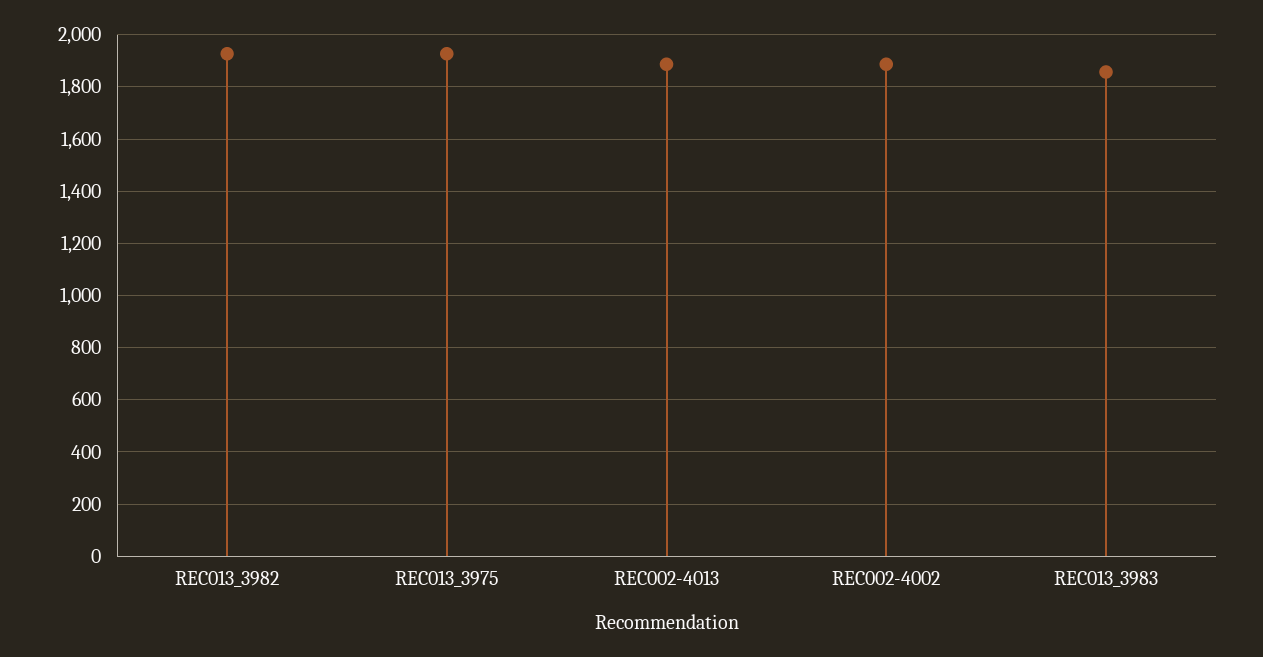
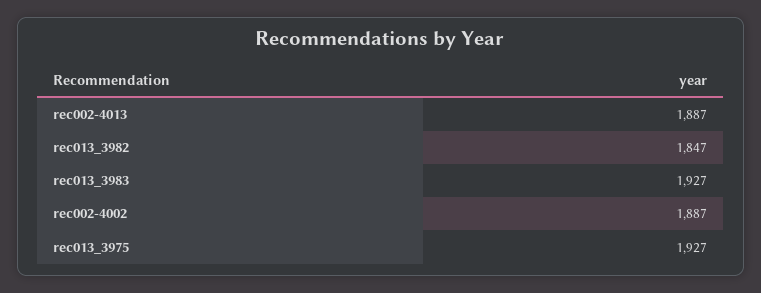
  {
-   "REC013_3982": 1925,
+   "REC013_3982": 1847,
    "REC013_3975": 1927,
    "REC002-4013": 1887,
    "REC002-4002": 1887,
-   "REC013_3983": 1850
+   "REC013_3983": 1927
  }

